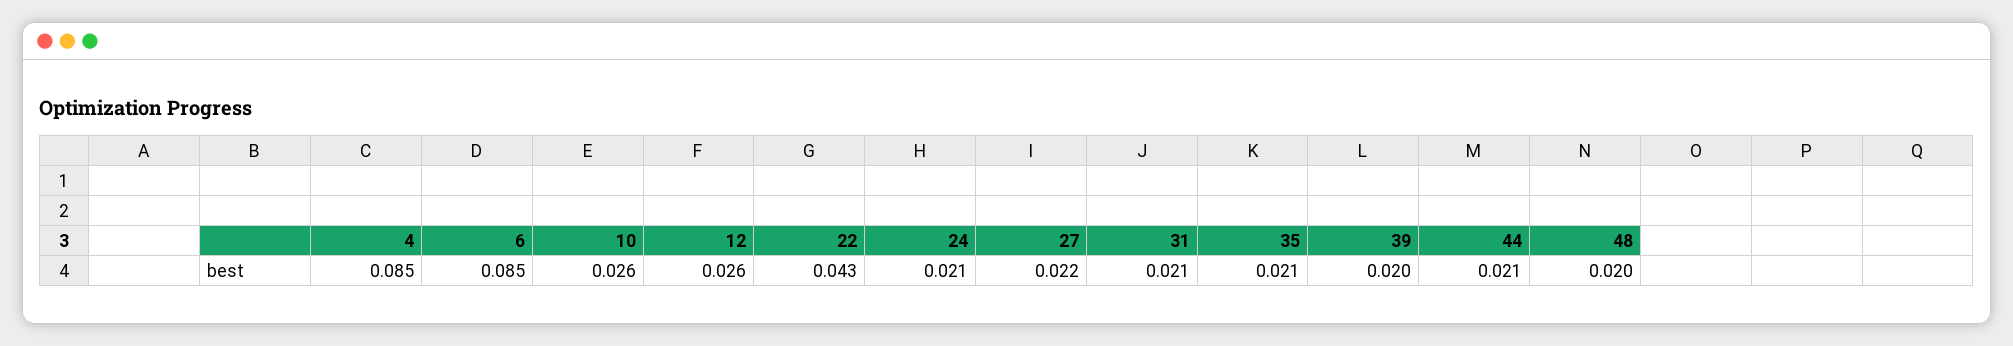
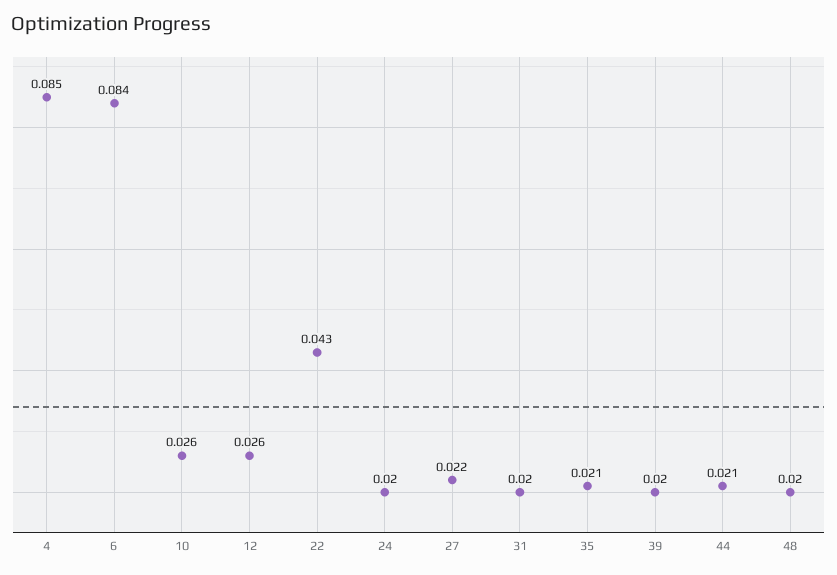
  {
    "4": 0.085,
-   "6": 0.085,
+   "6": 0.084,
    "10": 0.026,
    "12": 0.026,
    "22": 0.043,
-   "24": 0.021,
+   "24": 0.02,
    "27": 0.022,
-   "31": 0.021,
+   "31": 0.02,
    "35": 0.021,
    "39": 0.02,
    "44": 0.021,
    "48": 0.02
  }

